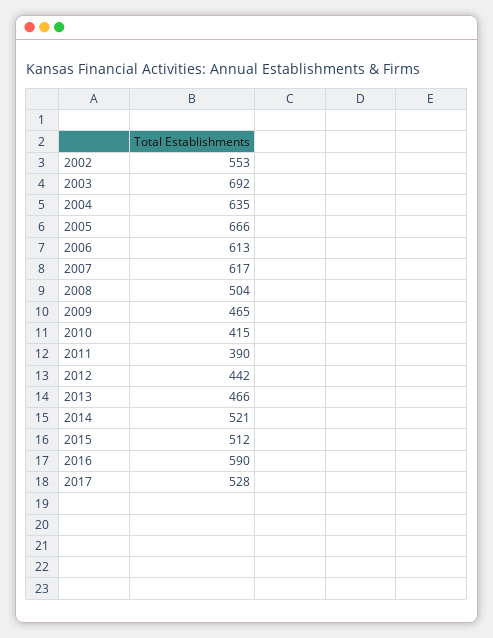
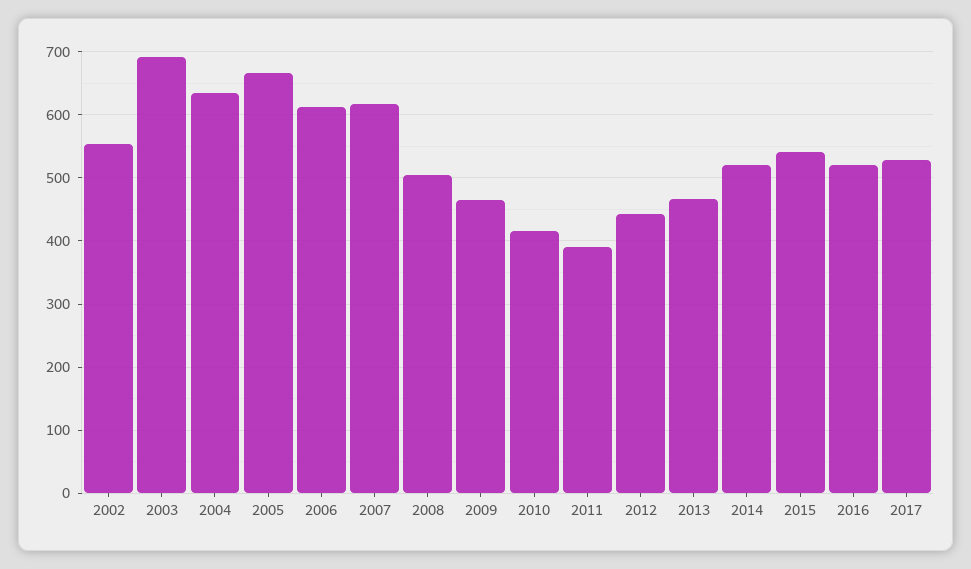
  {
    "2002": 553,
    "2003": 692,
    "2004": 635,
    "2005": 666,
    "2006": 613,
    "2007": 617,
    "2008": 504,
    "2009": 465,
    "2010": 415,
    "2011": 390,
    "2012": 442,
    "2013": 466,
    "2014": 521,
-   "2015": 512,
+   "2015": 540,
-   "2016": 590,
+   "2016": 520,
    "2017": 528
  }

